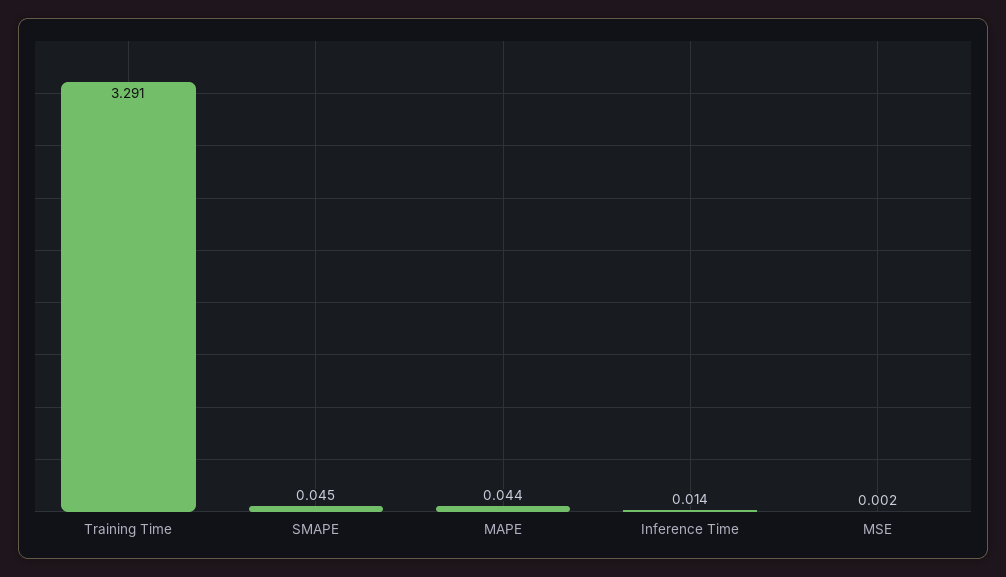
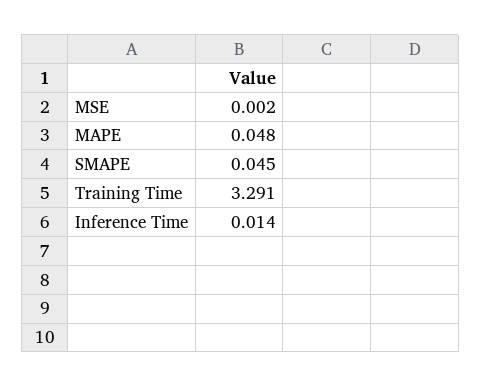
  {
    "Training Time": 3.291,
    "SMAPE": 0.045,
-   "MAPE": 0.044,
+   "MAPE": 0.048,
    "Inference Time": 0.014,
    "MSE": 0.002
  }

